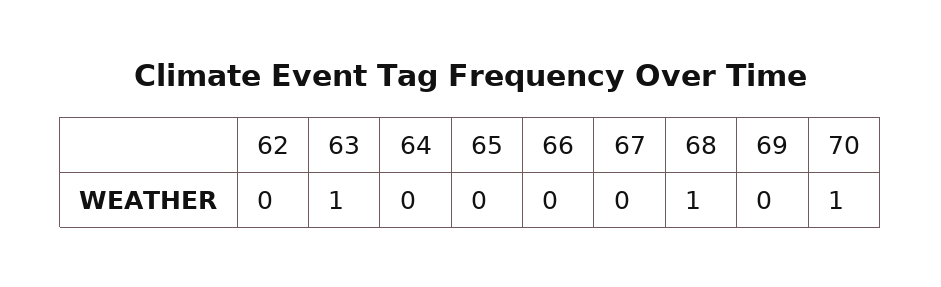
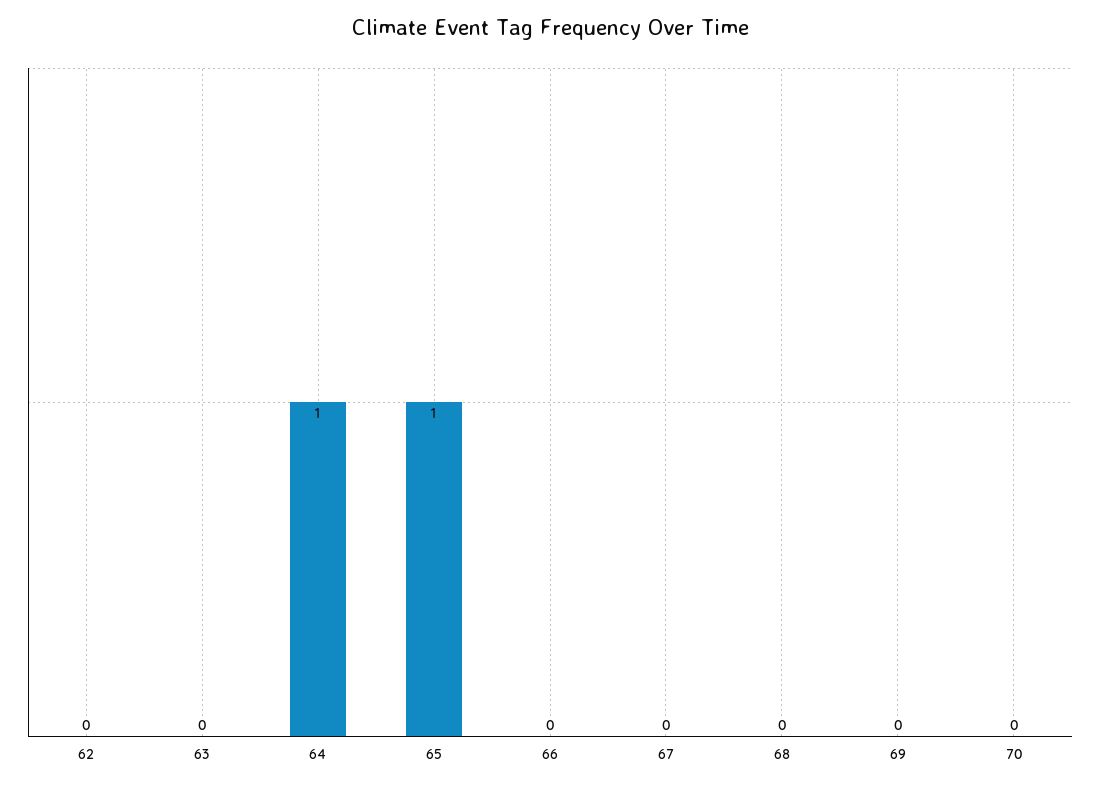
  {
    "62": 0,
-   "63": 1,
+   "63": 0,
-   "64": 0,
+   "64": 1,
-   "65": 0,
+   "65": 1,
    "66": 0,
    "67": 0,
-   "68": 1,
+   "68": 0,
    "69": 0,
-   "70": 1
+   "70": 0
  }

